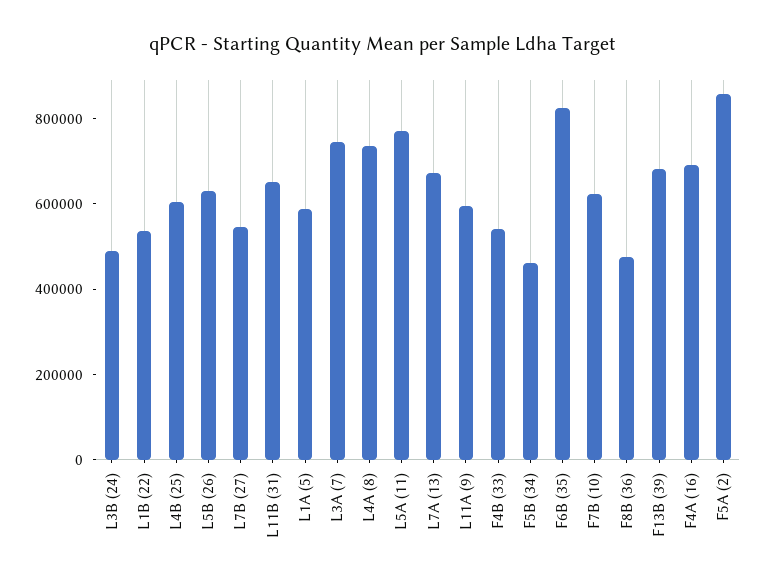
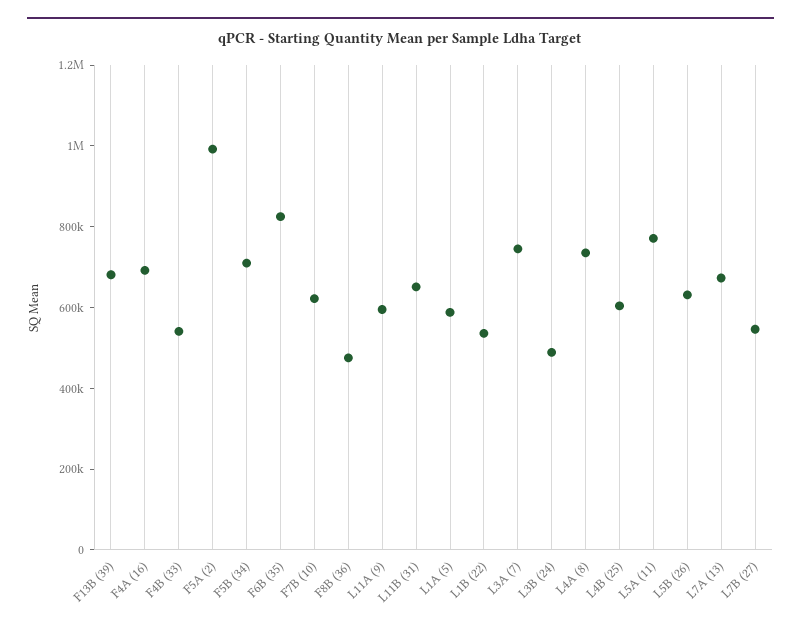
  {
    "L3B (24)": 500000,
    "L1B (22)": 550000,
    "L4B (25)": 600000,
    "L5B (26)": 650000,
    "L7B (27)": 550000,
    "L11B (31)": 650000,
    "L1A (5)": 600000,
    "L3A (7)": 750000,
    "L4A (8)": 750000,
    "L5A (11)": 750000,
    "L7A (13)": 650000,
    "L11A (9)": 600000,
    "F4B (33)": 550000,
-   "F5B (34)": 450000,
+   "F5B (34)": 700000,
    "F6B (35)": 850000,
    "F7B (10)": 600000,
    "F8B (36)": 500000,
    "F13B (39)": 700000,
    "F4A (16)": 700000,
-   "F5A (2)": 850000
+   "F5A (2)": 1000000
  }

